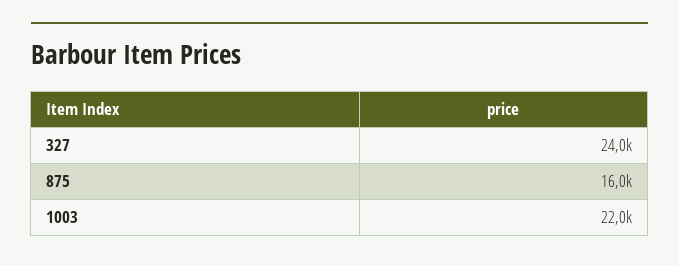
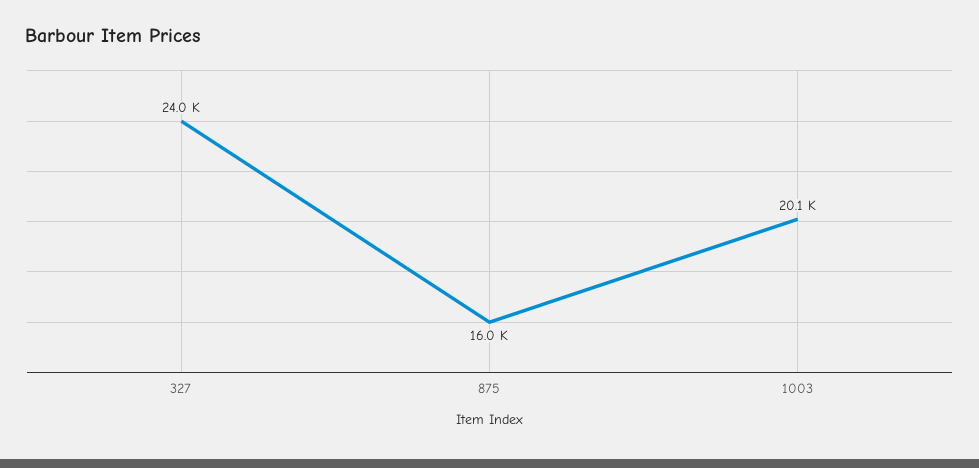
  {
    "327": 24000,
    "875": 16000,
-   "1003": 22000
+   "1003": 20100
  }

